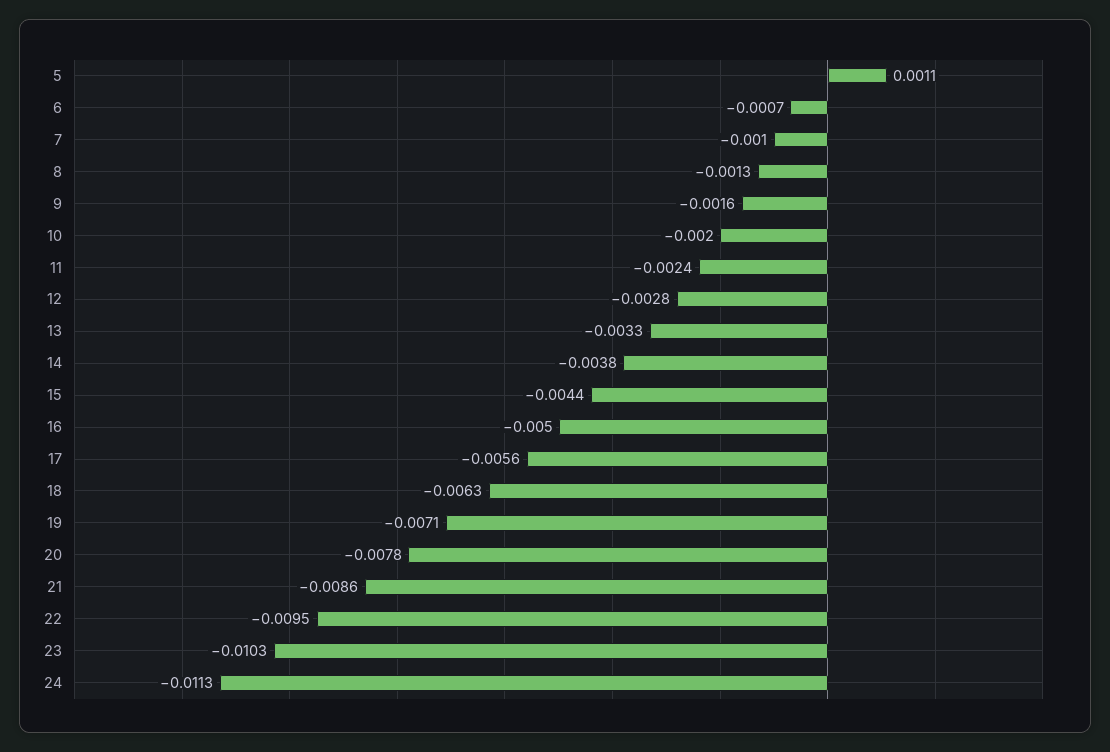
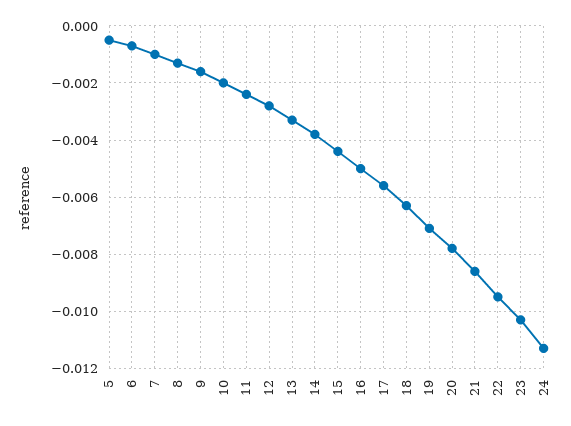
  {
-   "5": 0.0011,
+   "5": -0.0005,
    "6": -0.0007,
    "7": -0.001,
    "8": -0.0013,
    "9": -0.0016,
    "10": -0.002,
    "11": -0.0024,
    "12": -0.0028,
    "13": -0.0033,
    "14": -0.0038,
    "15": -0.0044,
    "16": -0.005,
    "17": -0.0056,
    "18": -0.0063,
    "19": -0.0071,
    "20": -0.0078,
    "21": -0.0086,
    "22": -0.0095,
    "23": -0.0103,
    "24": -0.0113
  }

